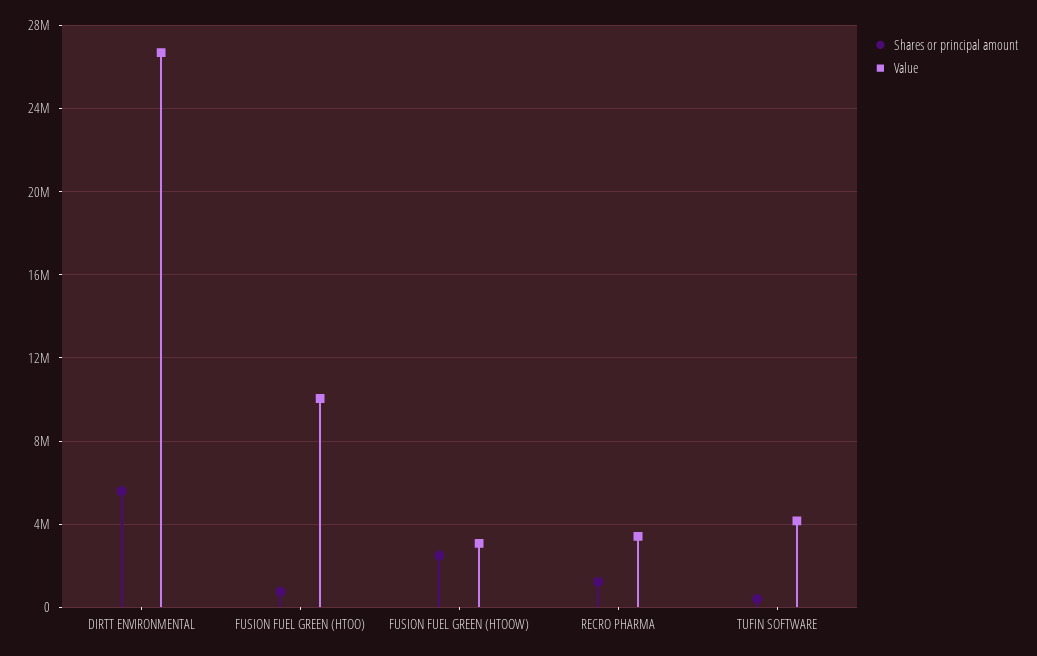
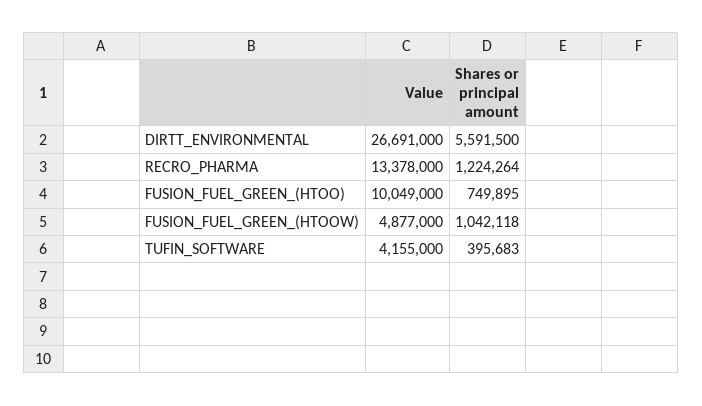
  {
    "Shares or principal amount": {
      "DIRTT ENVIRONMENTAL": 5591500,
      "FUSION FUEL GREEN (HTOO)": 749895,
-     "FUSION FUEL GREEN (HTOOW)": 2500000,
+     "FUSION FUEL GREEN (HTOOW)": 1042118,
      "RECRO PHARMA": 1224264,
      "TUFIN SOFTWARE": 395683
    },
    "Value": {
      "DIRTT ENVIRONMENTAL": 26691000,
      "FUSION FUEL GREEN (HTOO)": 10049000,
-     "FUSION FUEL GREEN (HTOOW)": 3000000,
+     "FUSION FUEL GREEN (HTOOW)": 4877000,
-     "RECRO PHARMA": 3500000,
+     "RECRO PHARMA": 13378000,
      "TUFIN SOFTWARE": 4155000
    }
  }

